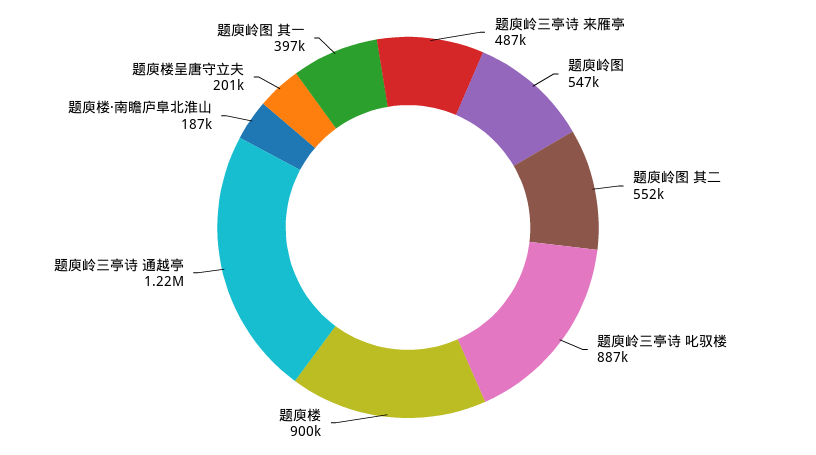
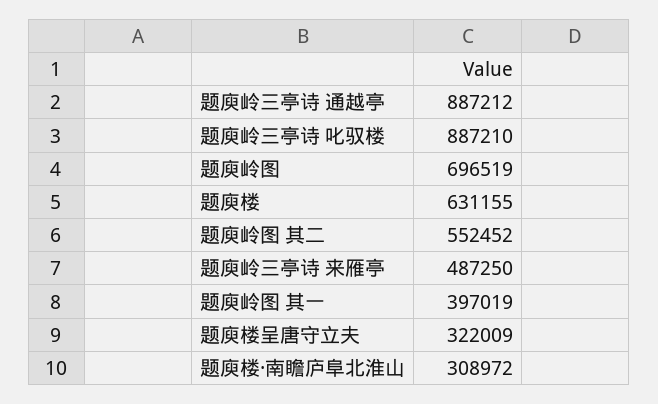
  {
    "题庾岭三亭诗 来雁亭": 487250,
-   "题庾岭图": 547000,
+   "题庾岭图": 696519,
    "题庾岭图 其二": 552452,
    "题庾岭三亭诗 叱驭楼": 887210,
-   "题庾楼": 900000,
+   "题庾楼": 631155,
-   "题庾岭三亭诗 通越亭": 1220000,
+   "题庾岭三亭诗 通越亭": 887212,
-   "题庾楼·南瞻庐阜北淮山": 187000,
+   "题庾楼·南瞻庐阜北淮山": 308972,
-   "题庾楼呈唐守立夫": 201000,
+   "题庾楼呈唐守立夫": 322009,
    "题庾岭图 其一": 397019
  }

